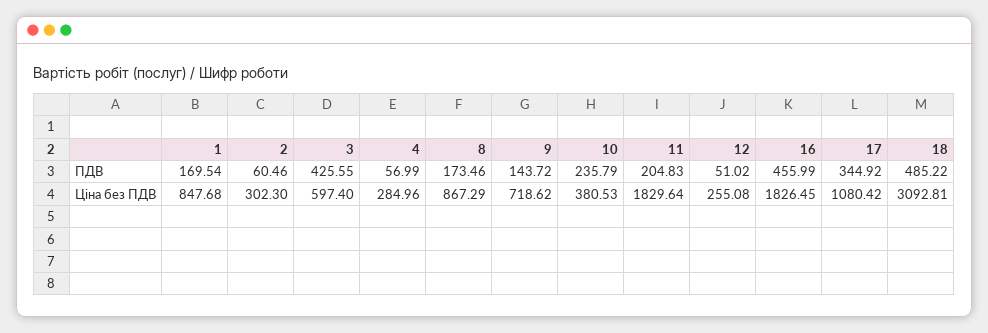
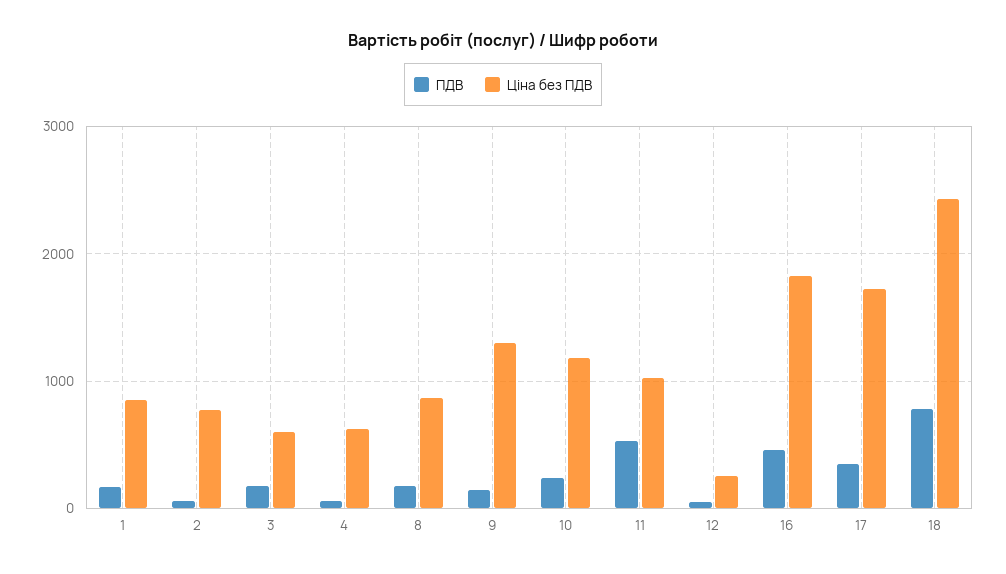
  {
    "ПДВ": {
      "1": 169.54,
      "2": 60.46,
-     "3": 425.55,
+     "3": 200,
      "4": 56.99,
      "8": 173.46,
      "9": 143.72,
      "10": 235.79,
-     "11": 204.83,
+     "11": 500,
      "12": 51.02,
      "16": 455.99,
      "17": 344.92,
-     "18": 485.22
+     "18": 800
    },
    "Ціна без ПДВ": {
      "1": 847.68,
-     "2": 302.3,
+     "2": 800,
      "3": 597.4,
-     "4": 284.96,
+     "4": 600,
      "8": 867.29,
-     "9": 718.62,
+     "9": 1300,
-     "10": 380.53,
+     "10": 1200,
-     "11": 1829.64,
+     "11": 1000,
      "12": 255.08,
      "16": 1826.45,
-     "17": 1080.42,
+     "17": 1700,
-     "18": 3092.81
+     "18": 2400
    }
  }

